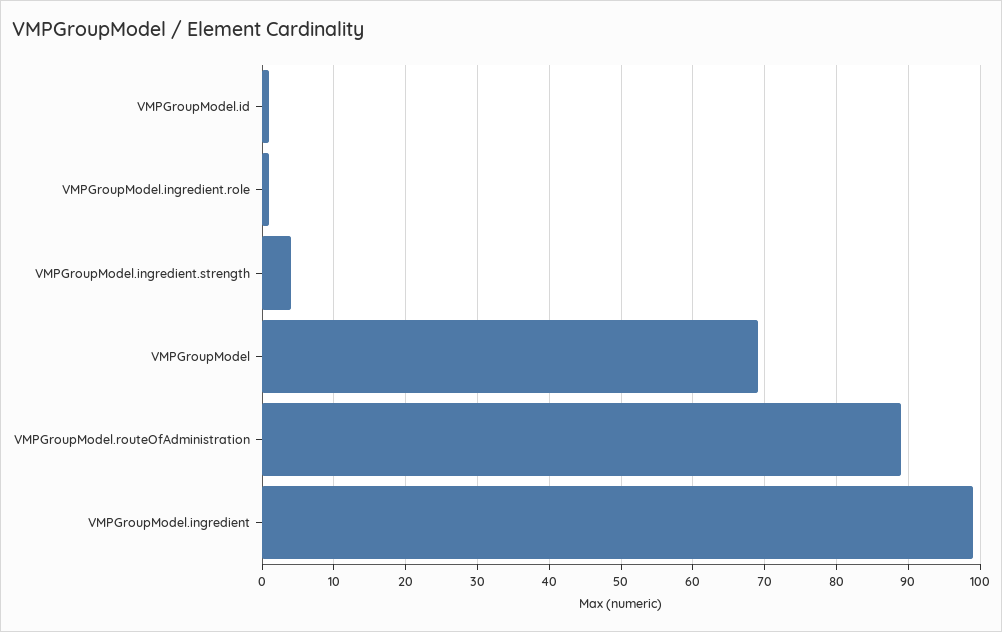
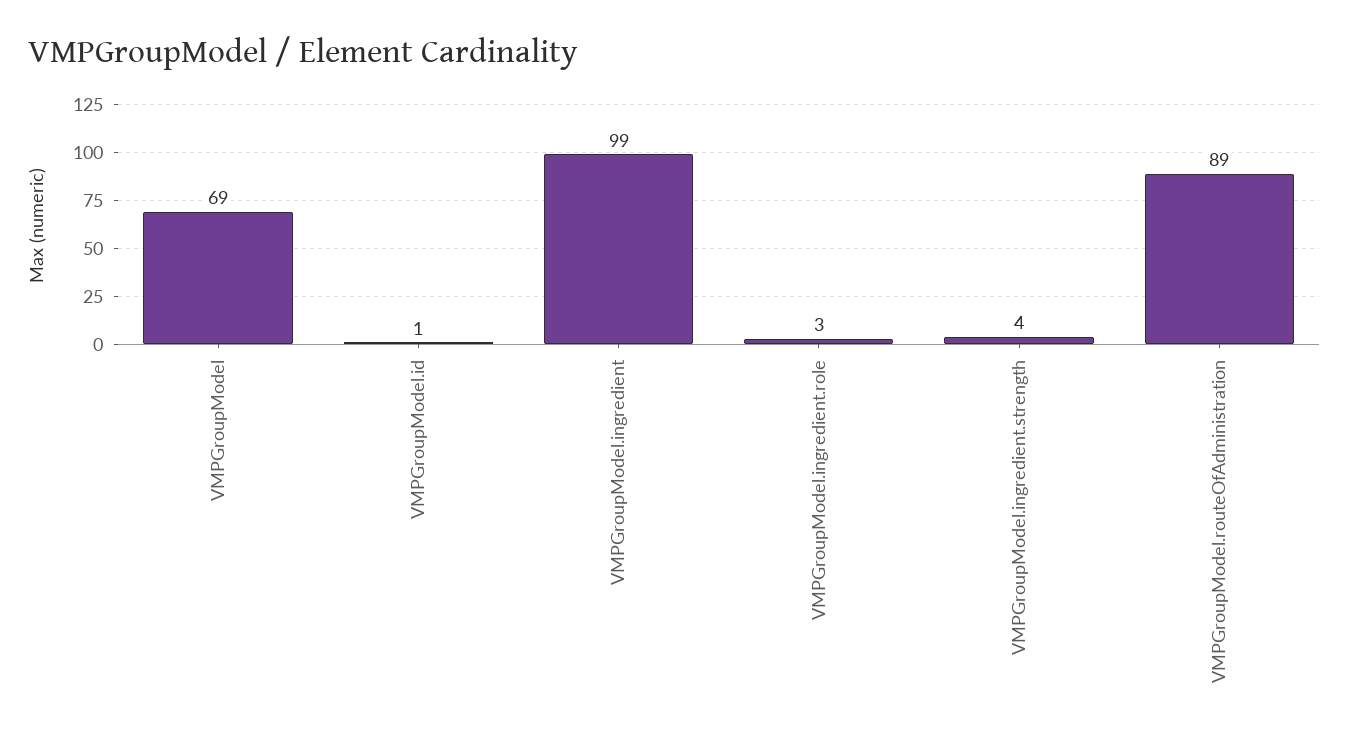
  {
    "VMPGroupModel.id": 1,
-   "VMPGroupModel.ingredient.role": 1,
+   "VMPGroupModel.ingredient.role": 3,
    "VMPGroupModel.ingredient.strength": 4,
    "VMPGroupModel": 69,
    "VMPGroupModel.routeOfAdministration": 89,
    "VMPGroupModel.ingredient": 99
  }

